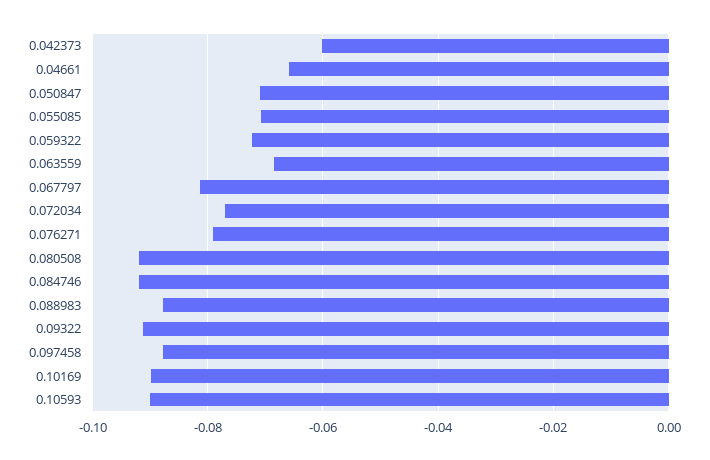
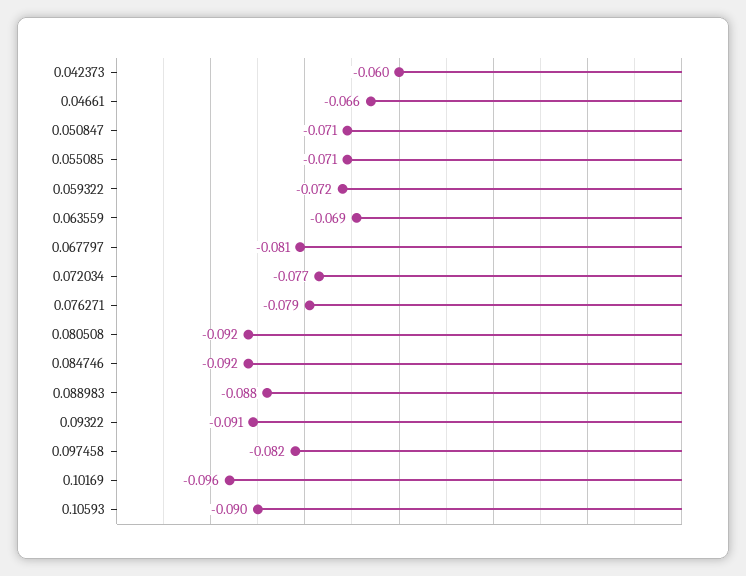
  {
    "0.042373": -0.06,
    "0.04661": -0.066,
    "0.050847": -0.071,
    "0.055085": -0.071,
    "0.059322": -0.072,
    "0.063559": -0.069,
    "0.067797": -0.081,
    "0.072034": -0.077,
    "0.076271": -0.079,
    "0.080508": -0.092,
    "0.084746": -0.092,
    "0.088983": -0.088,
    "0.09322": -0.091,
-   "0.097458": -0.088,
+   "0.097458": -0.082,
-   "0.10169": -0.09,
+   "0.10169": -0.096,
    "0.10593": -0.09
  }

